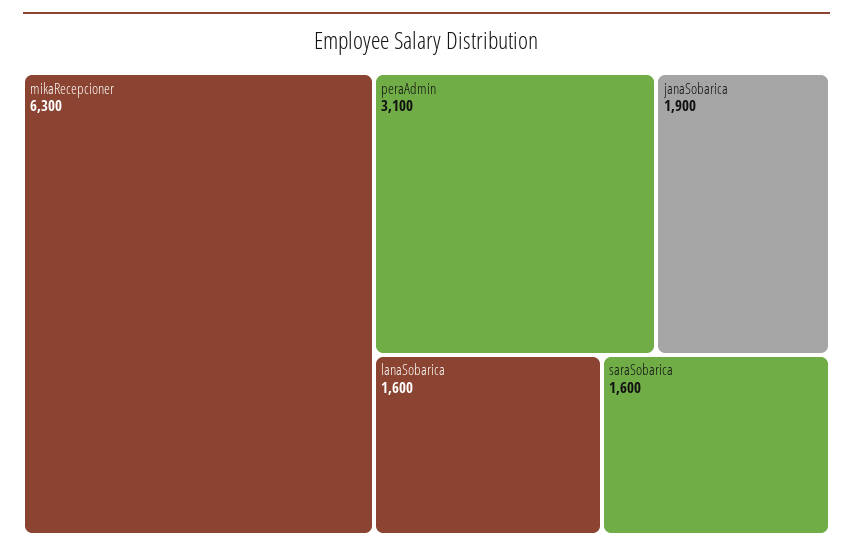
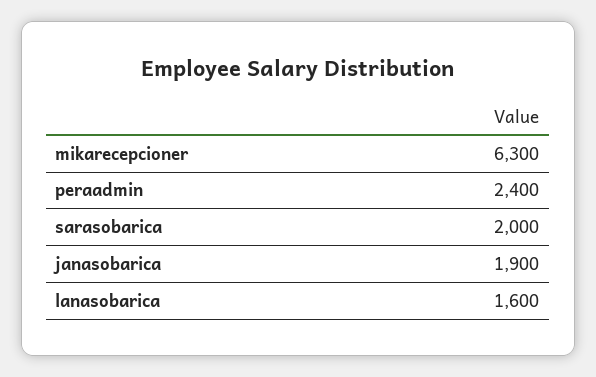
  {
    "mikaRecepcioner": 6300,
-   "peraAdmin": 3100,
+   "peraAdmin": 2400,
    "janaSobarica": 1900,
    "lanaSobarica": 1600,
-   "saraSobarica": 1600
+   "saraSobarica": 2000
  }

